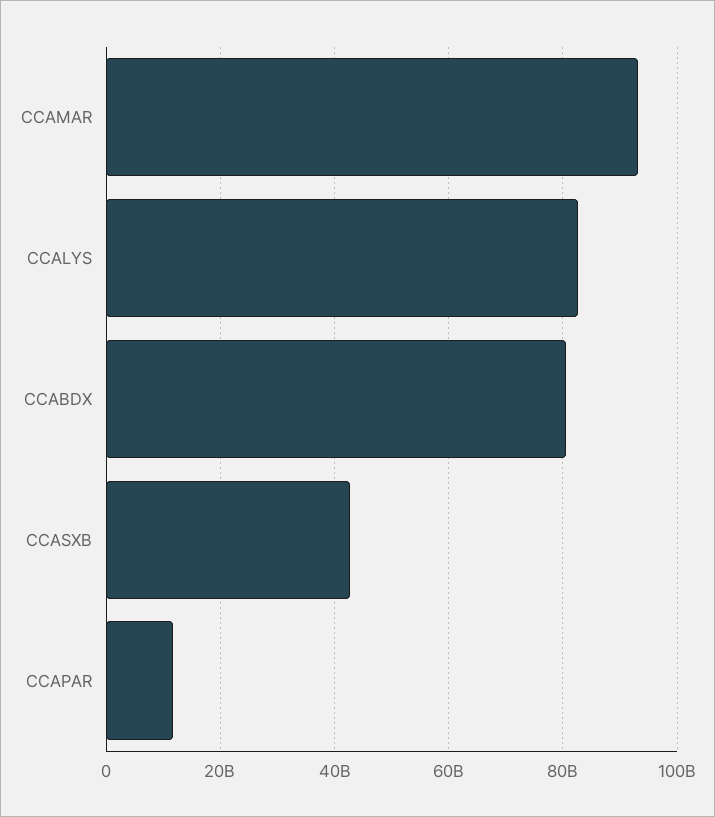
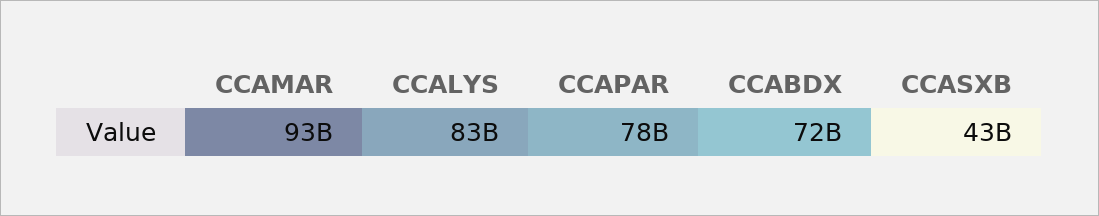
  {
    "CCAMAR": 93000000000,
    "CCALYS": 83000000000,
-   "CCABDX": 80000000000,
+   "CCABDX": 72000000000,
    "CCASXB": 43000000000,
-   "CCAPAR": 12000000000
+   "CCAPAR": 78000000000
  }

